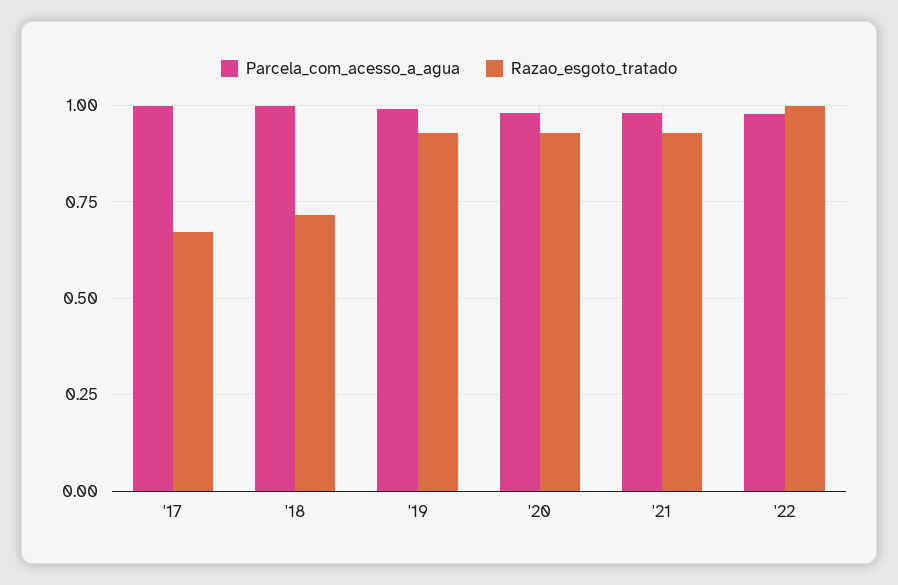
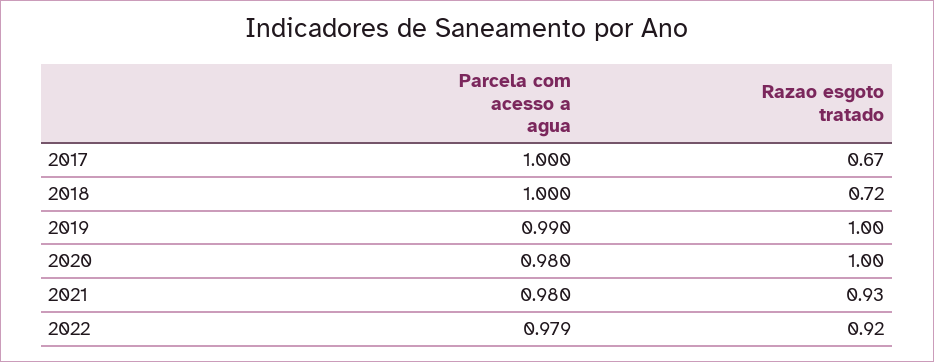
  {
    "Parcela_com_acesso_a_agua": {
      "'17": 1,
      "'18": 1,
      "'19": 0.99,
      "'20": 0.98,
      "'21": 0.98,
      "'22": 0.979
    },
    "Razao_esgoto_tratado": {
      "'17": 0.67,
      "'18": 0.72,
-     "'19": 0.925,
+     "'19": 1,
-     "'20": 0.925,
+     "'20": 1,
      "'21": 0.93,
-     "'22": 1
+     "'22": 0.92
    }
  }

